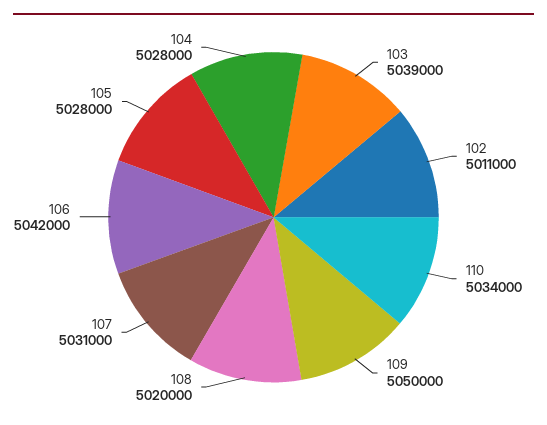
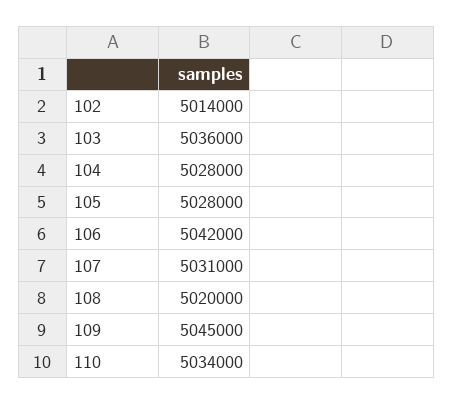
  {
-   "103": 5039000,
+   "103": 5036000,
-   "102": 5011000,
+   "102": 5014000,
    "110": 5034000,
-   "109": 5050000,
+   "109": 5045000,
    "108": 5020000,
    "107": 5031000,
    "106": 5042000,
    "105": 5028000,
    "104": 5028000
  }

